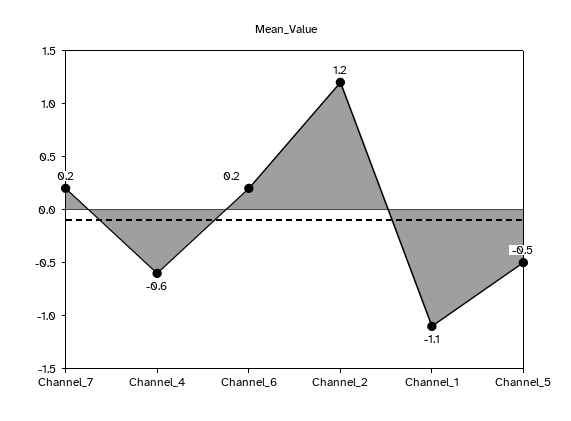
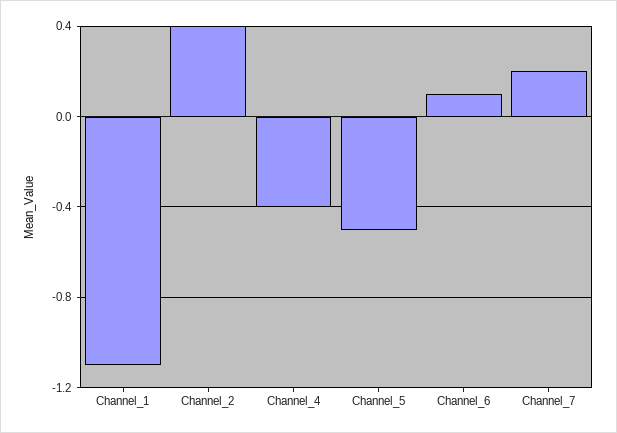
  {
    "Channel_7": 0.2,
-   "Channel_4": -0.6,
+   "Channel_4": -0.4,
-   "Channel_6": 0.2,
+   "Channel_6": 0.1,
-   "Channel_2": 1.2,
+   "Channel_2": 0.4,
    "Channel_1": -1.1,
    "Channel_5": -0.5
  }

